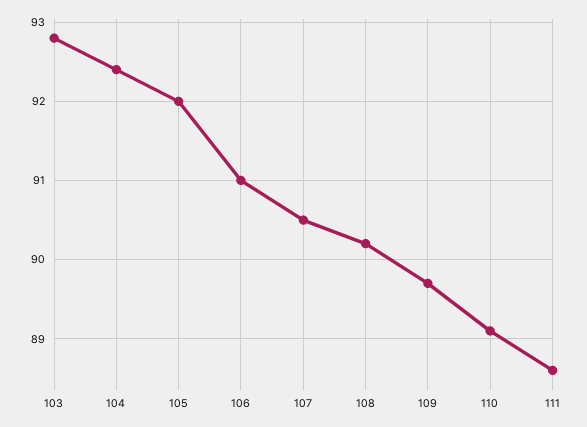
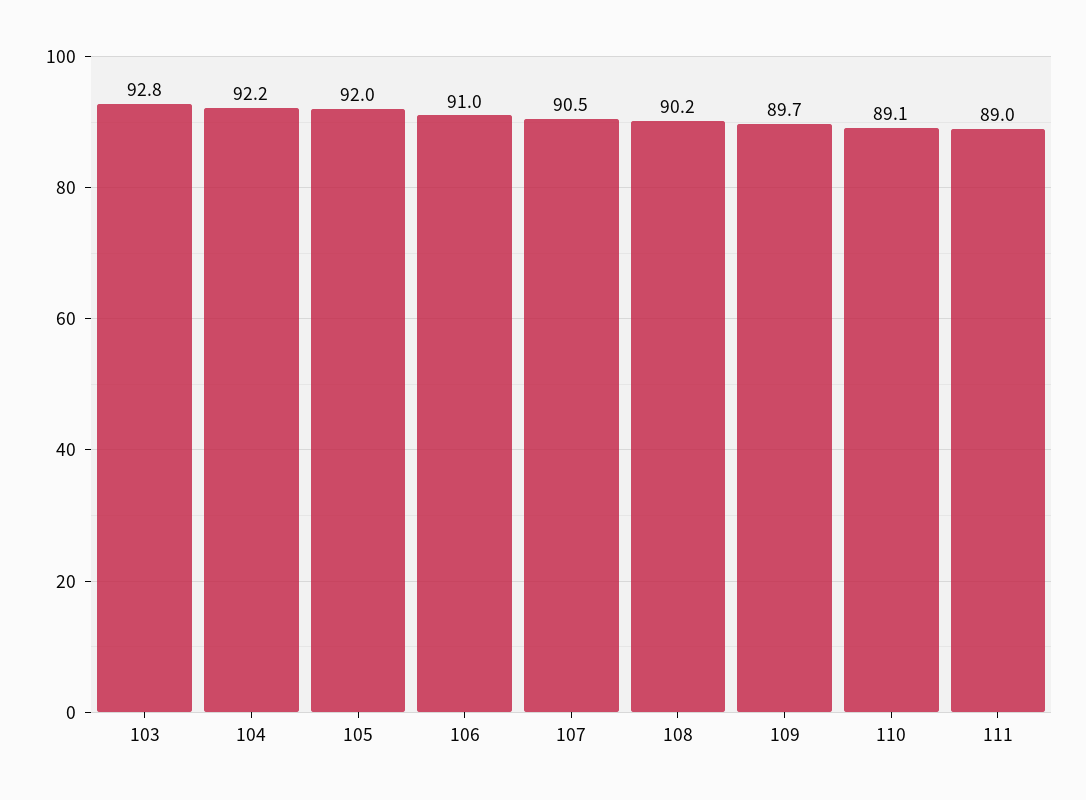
  {
    "103": 92.8,
-   "104": 92.4,
+   "104": 92.2,
    "105": 92,
    "106": 91,
    "107": 90.5,
    "108": 90.2,
    "109": 89.7,
    "110": 89.1,
-   "111": 88.6
+   "111": 89
  }

